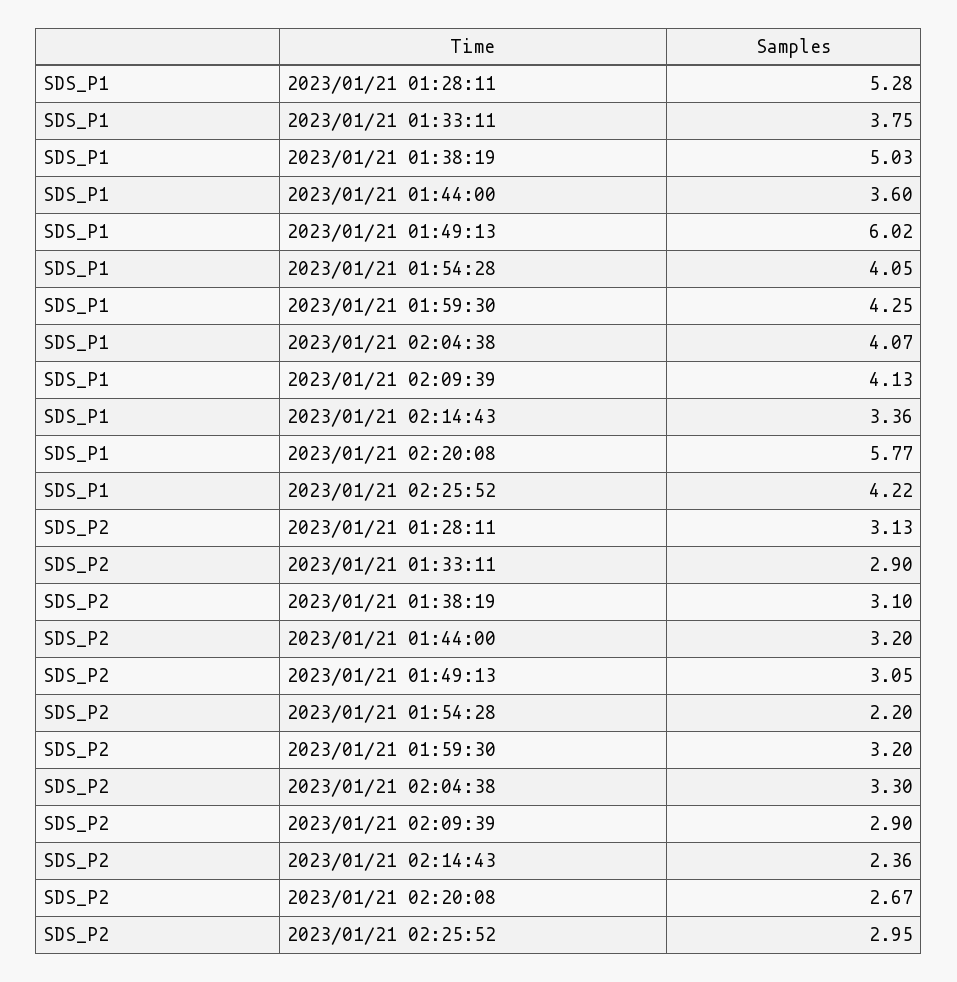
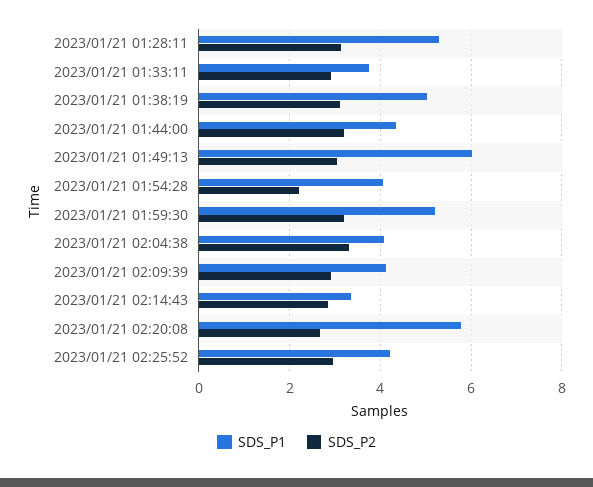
  {
    "SDS_P1": {
      "2023/01/21 01:28:11": 5.28,
      "2023/01/21 01:33:11": 3.75,
      "2023/01/21 01:38:19": 5.03,
-     "2023/01/21 01:44:00": 3.6,
+     "2023/01/21 01:44:00": 4.4,
      "2023/01/21 01:49:13": 6.02,
      "2023/01/21 01:54:28": 4.05,
-     "2023/01/21 01:59:30": 4.25,
+     "2023/01/21 01:59:30": 5.2,
      "2023/01/21 02:04:38": 4.07,
      "2023/01/21 02:09:39": 4.13,
      "2023/01/21 02:14:43": 3.36,
      "2023/01/21 02:20:08": 5.77,
      "2023/01/21 02:25:52": 4.22
    },
    "SDS_P2": {
      "2023/01/21 01:28:11": 3.13,
      "2023/01/21 01:33:11": 2.9,
      "2023/01/21 01:38:19": 3.1,
      "2023/01/21 01:44:00": 3.2,
      "2023/01/21 01:49:13": 3.05,
      "2023/01/21 01:54:28": 2.2,
      "2023/01/21 01:59:30": 3.2,
      "2023/01/21 02:04:38": 3.3,
      "2023/01/21 02:09:39": 2.9,
-     "2023/01/21 02:14:43": 2.36,
+     "2023/01/21 02:14:43": 2.8,
      "2023/01/21 02:20:08": 2.67,
      "2023/01/21 02:25:52": 2.95
    }
  }

